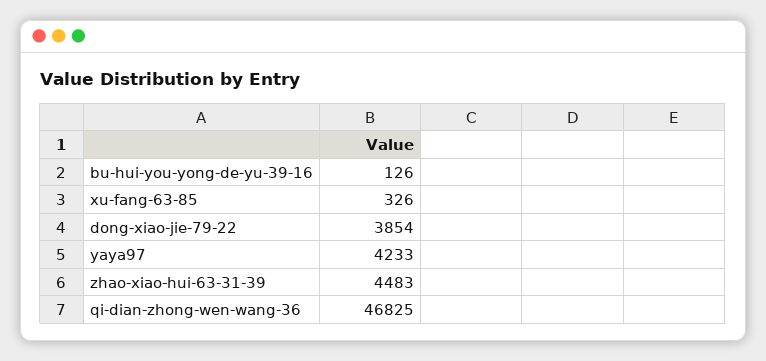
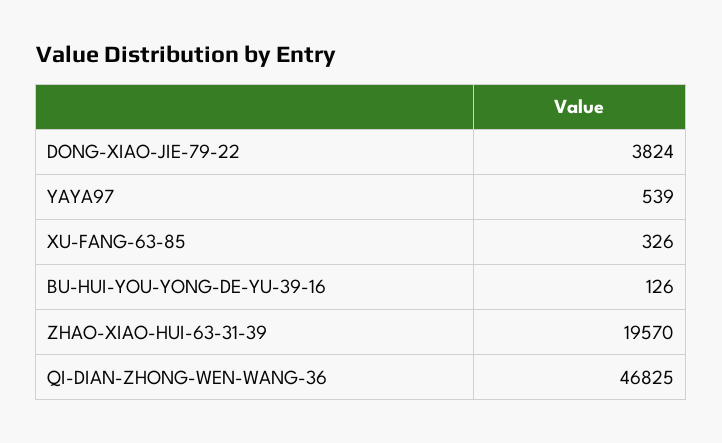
  {
    "bu-hui-you-yong-de-yu-39-16": 126,
    "xu-fang-63-85": 326,
-   "dong-xiao-jie-79-22": 3854,
+   "dong-xiao-jie-79-22": 3824,
-   "yaya97": 4233,
+   "yaya97": 539,
-   "zhao-xiao-hui-63-31-39": 4483,
+   "zhao-xiao-hui-63-31-39": 19570,
    "qi-dian-zhong-wen-wang-36": 46825
  }

